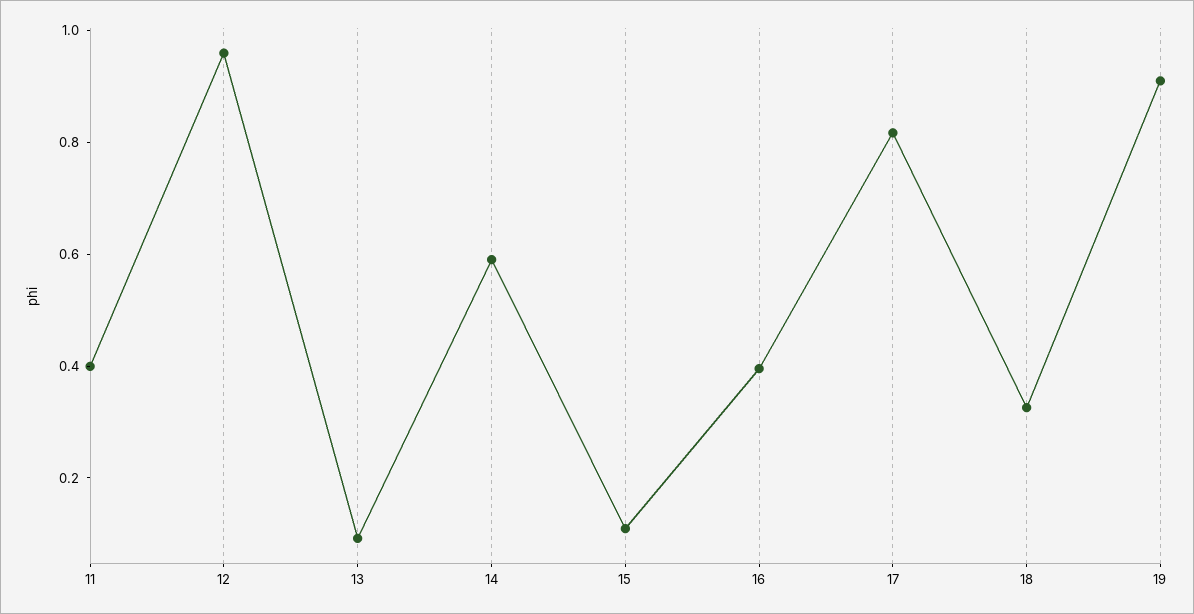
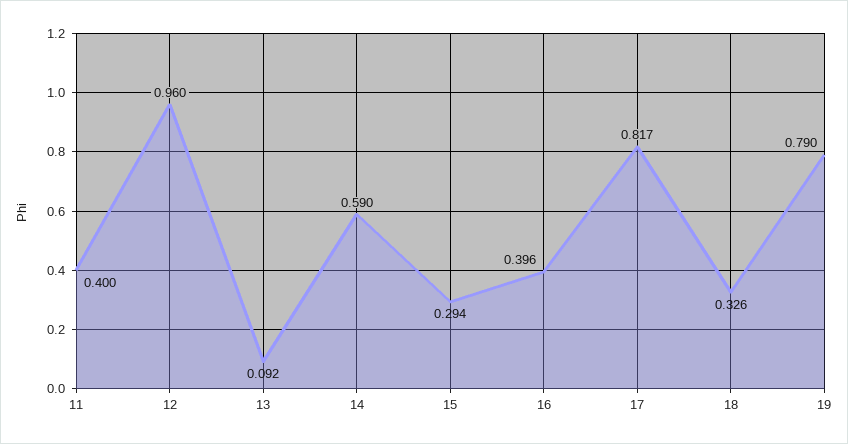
  {
    "11": 0.4,
    "12": 0.96,
    "13": 0.092,
    "14": 0.59,
-   "15": 0.1,
+   "15": 0.294,
    "16": 0.396,
    "17": 0.817,
    "18": 0.326,
-   "19": 0.9
+   "19": 0.79
  }

